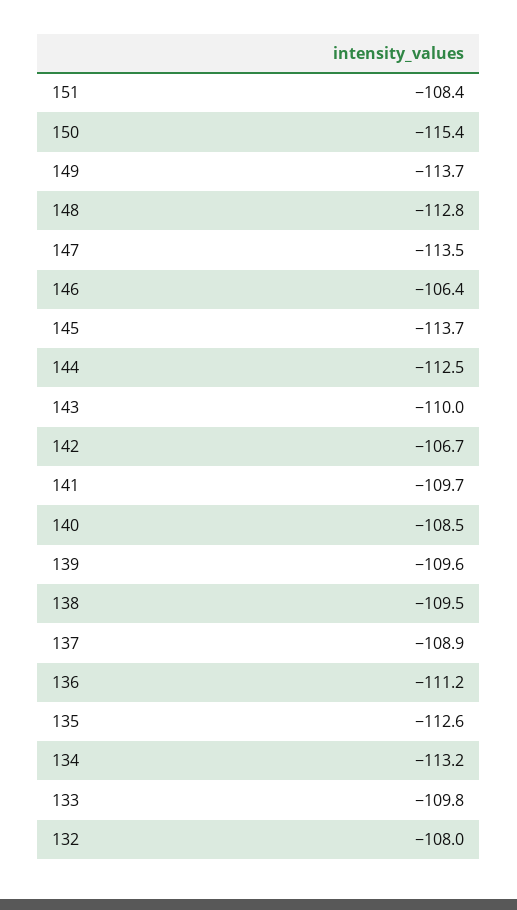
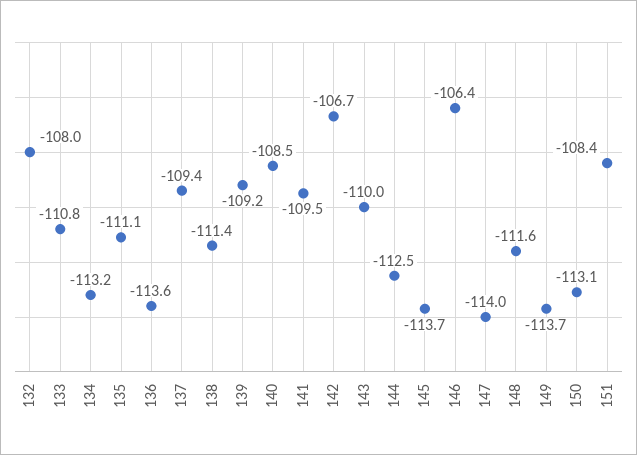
  {
    "151": -108.4,
-   "150": -115.4,
+   "150": -113.1,
    "149": -113.7,
-   "148": -112.8,
+   "148": -111.6,
-   "147": -113.5,
+   "147": -114,
    "146": -106.4,
    "145": -113.7,
    "144": -112.5,
    "143": -110,
    "142": -106.7,
-   "141": -109.7,
+   "141": -109.5,
    "140": -108.5,
-   "139": -109.6,
+   "139": -109.2,
-   "138": -109.5,
+   "138": -111.4,
-   "137": -108.9,
+   "137": -109.4,
-   "136": -111.2,
+   "136": -113.6,
-   "135": -112.6,
+   "135": -111.1,
    "134": -113.2,
-   "133": -109.8,
+   "133": -110.8,
    "132": -108
  }

